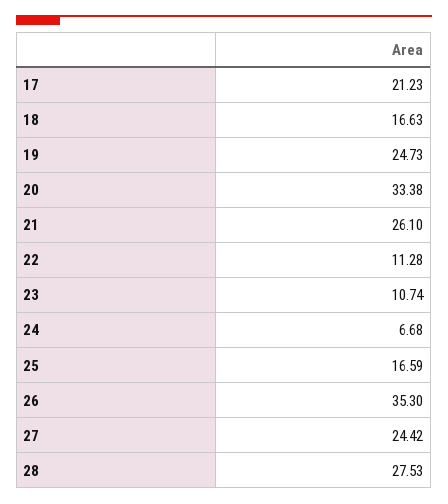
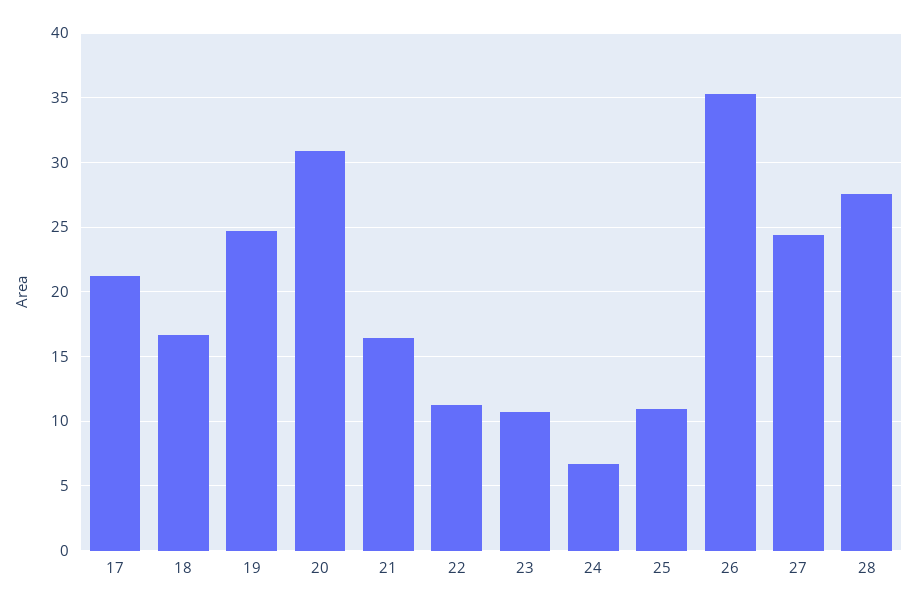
  {
    "17": 21.23,
    "18": 16.63,
    "19": 24.73,
-   "20": 33.38,
+   "20": 31,
-   "21": 26.1,
+   "21": 16.5,
    "22": 11.28,
    "23": 10.74,
    "24": 6.68,
-   "25": 16.59,
+   "25": 11,
    "26": 35.3,
    "27": 24.42,
    "28": 27.53
  }

